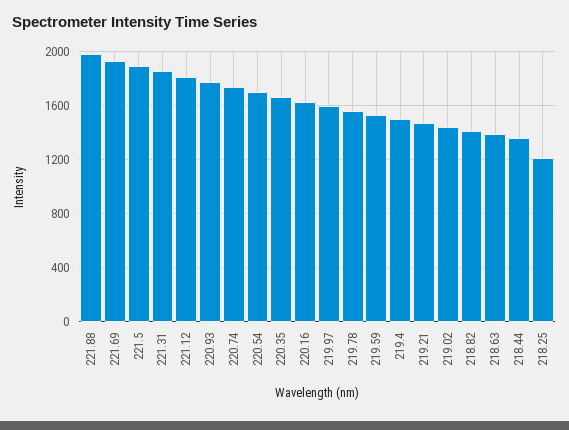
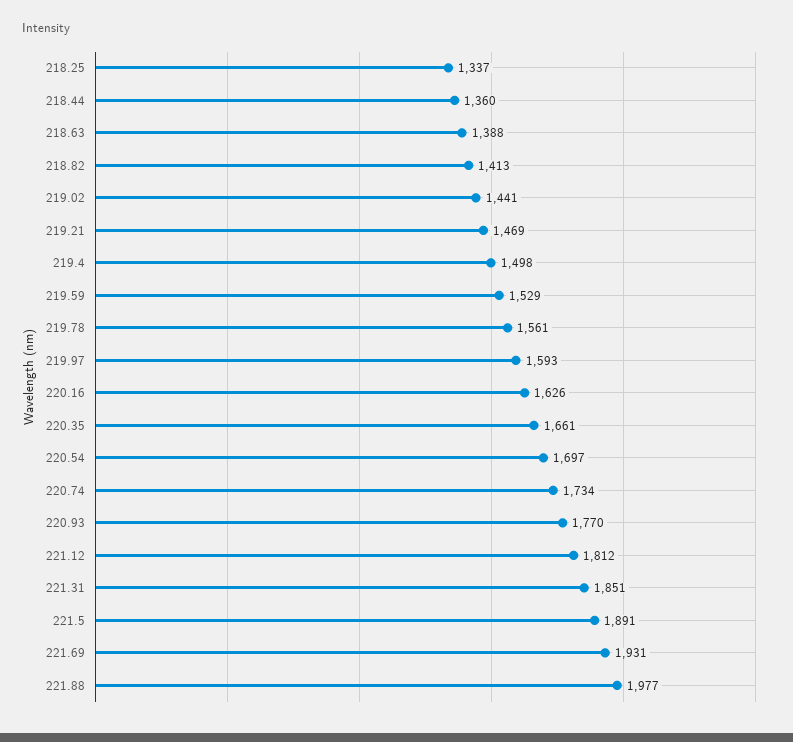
  {
    "221.88": 1977,
    "221.69": 1931,
    "221.5": 1891,
    "221.31": 1851,
    "221.12": 1812,
    "220.93": 1770,
    "220.74": 1734,
    "220.54": 1697,
    "220.35": 1661,
    "220.16": 1626,
    "219.97": 1593,
    "219.78": 1561,
    "219.59": 1529,
    "219.4": 1498,
    "219.21": 1469,
    "219.02": 1441,
    "218.82": 1413,
    "218.63": 1388,
    "218.44": 1360,
-   "218.25": 1200
+   "218.25": 1337
  }

